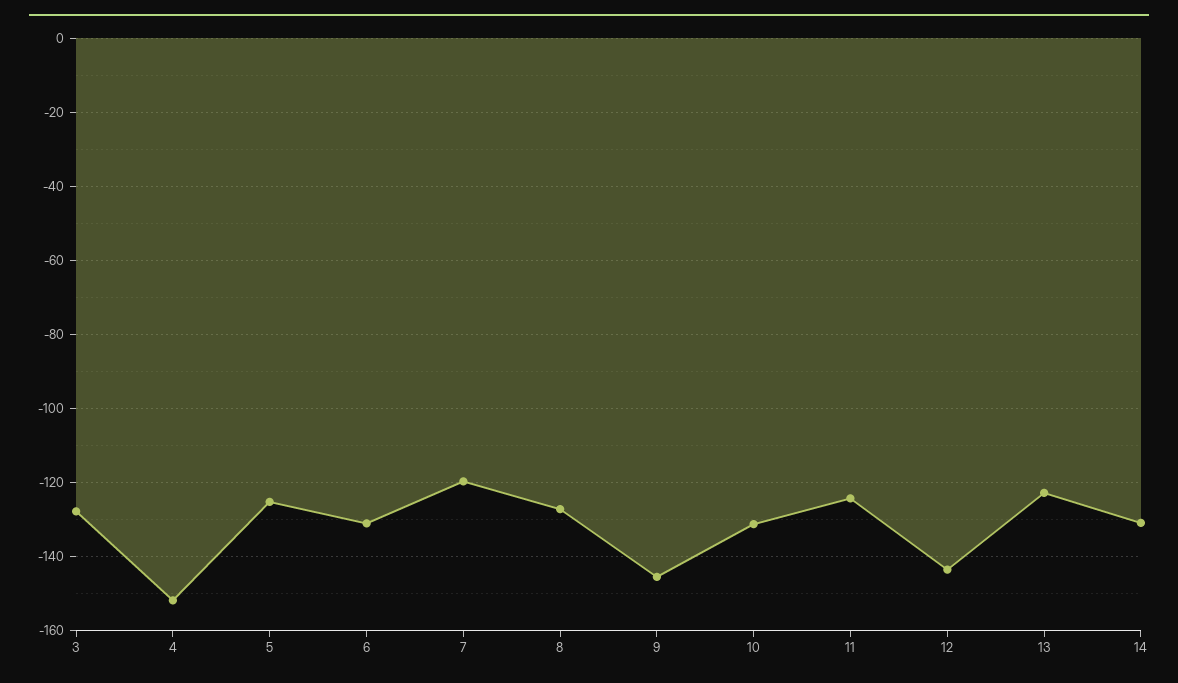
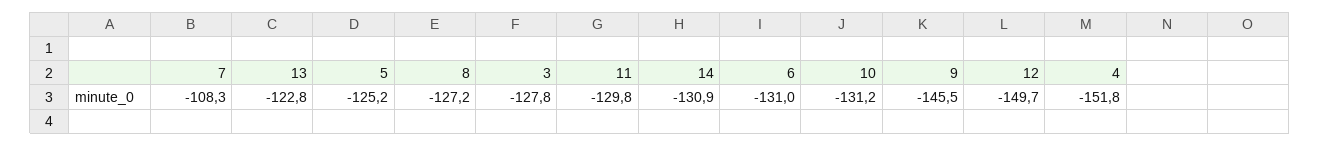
  {
    "3": -127.8,
    "4": -151.8,
    "5": -125.2,
    "6": -131,
-   "7": -120,
+   "7": -108.3,
    "8": -127.2,
    "9": -145.5,
    "10": -131.2,
-   "11": -124,
+   "11": -129.8,
-   "12": -144,
+   "12": -149.7,
    "13": -122.8,
    "14": -130.9
  }

